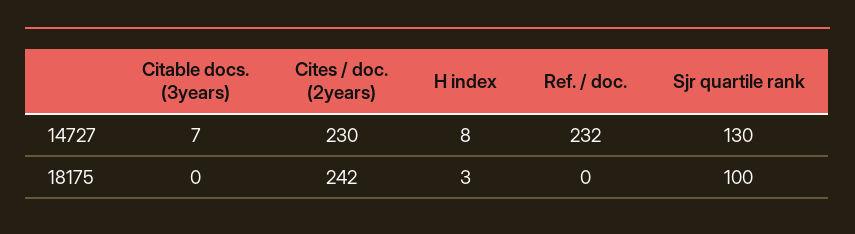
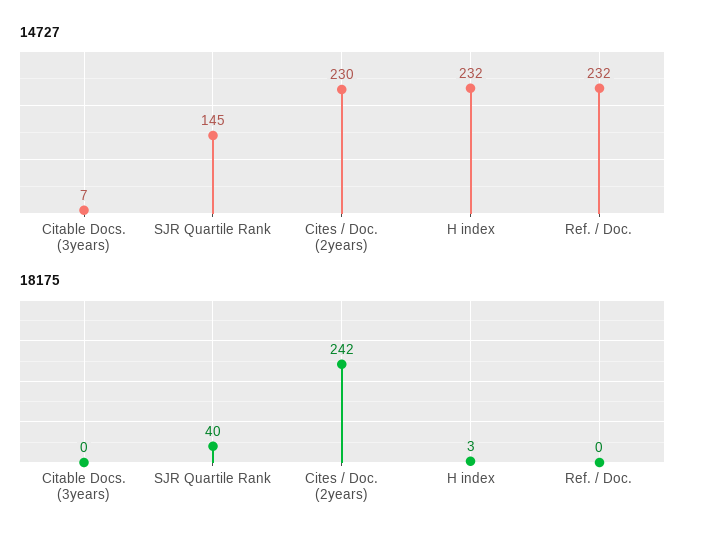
  {
    "14727": {
      "Citable docs. (3years)": 7,
      "Cites / doc. (2years)": 230,
-     "H index": 8,
+     "H index": 232,
      "Ref. / doc.": 232,
-     "Sjr quartile rank": 130
+     "Sjr quartile rank": 145
    },
    "18175": {
      "Citable docs. (3years)": 0,
      "Cites / doc. (2years)": 242,
      "H index": 3,
      "Ref. / doc.": 0,
-     "Sjr quartile rank": 100
+     "Sjr quartile rank": 40
    }
  }

